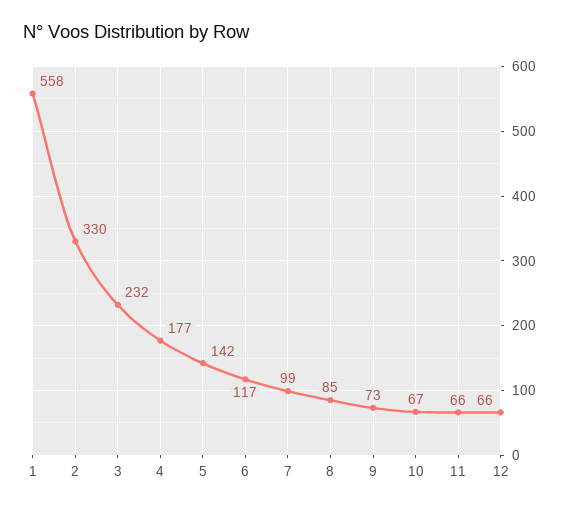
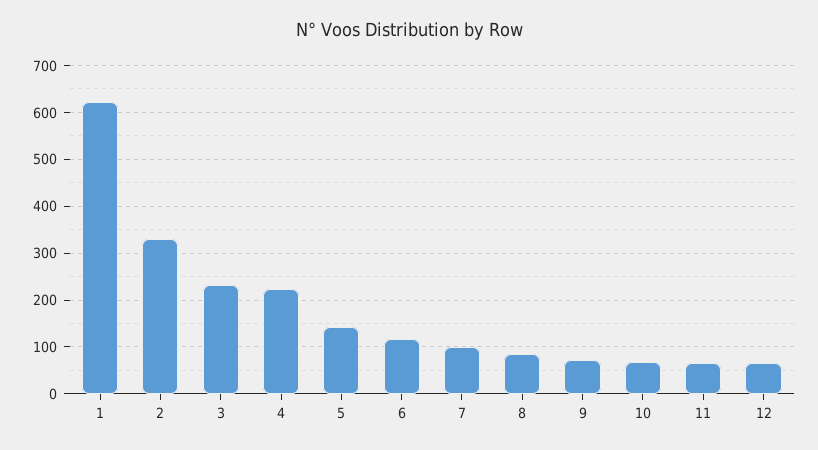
  {
-   "1": 558,
+   "1": 620,
    "2": 330,
    "3": 232,
-   "4": 177,
+   "4": 220,
    "5": 142,
    "6": 117,
    "7": 99,
    "8": 85,
    "9": 73,
    "10": 67,
    "11": 66,
    "12": 66
  }

